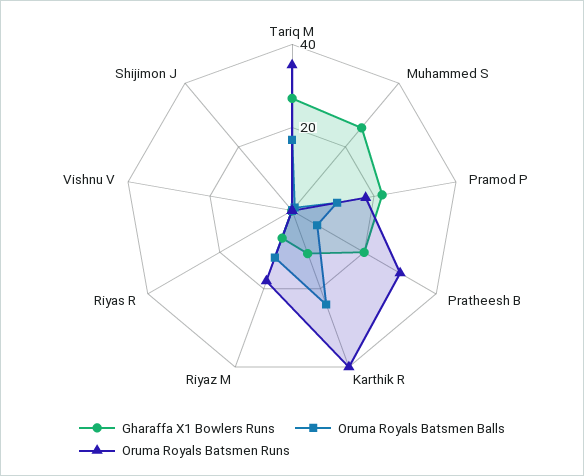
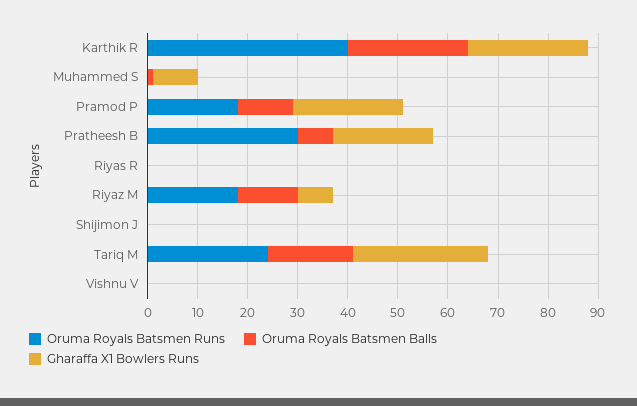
  {
    "Gharaffa X1 Bowlers Runs": {
      "Tariq M": 25,
-     "Muhammed S": 25,
+     "Muhammed S": 10,
      "Pramod P": 20,
      "Pratheesh B": 20,
-     "Karthik R": 10,
+     "Karthik R": 25,
      "Riyaz M": 5,
      "Riyas R": 0,
      "Vishnu V": 0,
      "Shijimon J": 0
    },
    "Oruma Royals Batsmen Balls": {
      "Tariq M": 15,
      "Muhammed S": 0,
      "Pramod P": 10,
      "Pratheesh B": 5,
      "Karthik R": 25,
      "Riyaz M": 10,
      "Riyas R": 0,
      "Vishnu V": 0,
      "Shijimon J": 0
    },
    "Oruma Royals Batsmen Runs": {
-     "Tariq M": 35,
+     "Tariq M": 25,
      "Muhammed S": 0,
      "Pramod P": 20,
      "Pratheesh B": 30,
      "Karthik R": 40,
      "Riyaz M": 20,
      "Riyas R": 0,
      "Vishnu V": 0,
      "Shijimon J": 0
    }
  }

